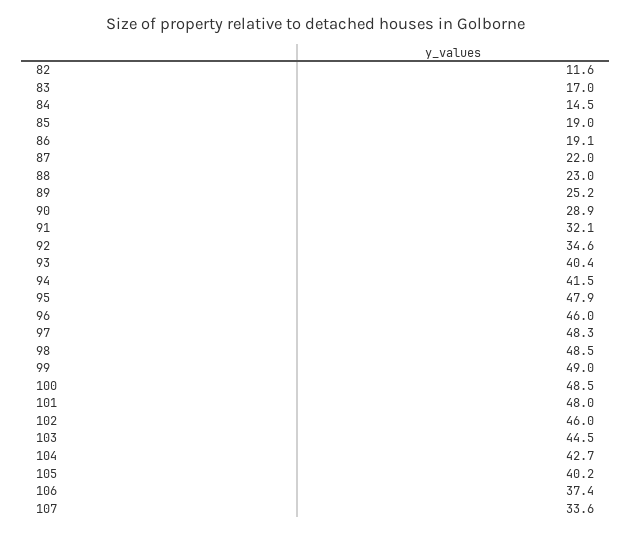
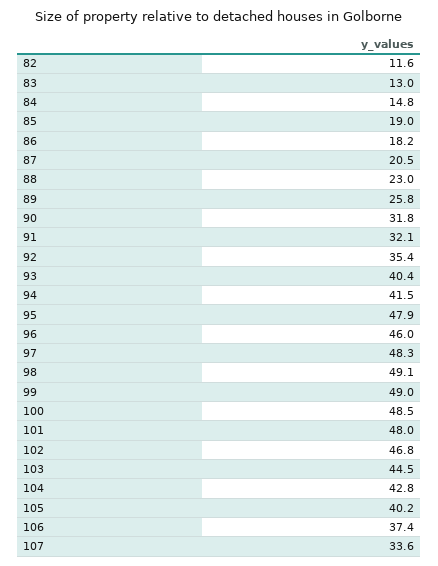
  {
    "82": 11.6,
-   "83": 17,
+   "83": 13,
-   "84": 14.5,
+   "84": 14.8,
    "85": 19,
-   "86": 19.1,
+   "86": 18.2,
-   "87": 22,
+   "87": 20.5,
    "88": 23,
-   "89": 25.2,
+   "89": 25.8,
-   "90": 28.9,
+   "90": 31.8,
    "91": 32.1,
-   "92": 34.6,
+   "92": 35.4,
    "93": 40.4,
    "94": 41.5,
    "95": 47.9,
    "96": 46,
    "97": 48.3,
-   "98": 48.5,
+   "98": 49.1,
    "99": 49,
    "100": 48.5,
    "101": 48,
-   "102": 46,
+   "102": 46.8,
    "103": 44.5,
-   "104": 42.7,
+   "104": 42.8,
    "105": 40.2,
    "106": 37.4,
    "107": 33.6
  }

